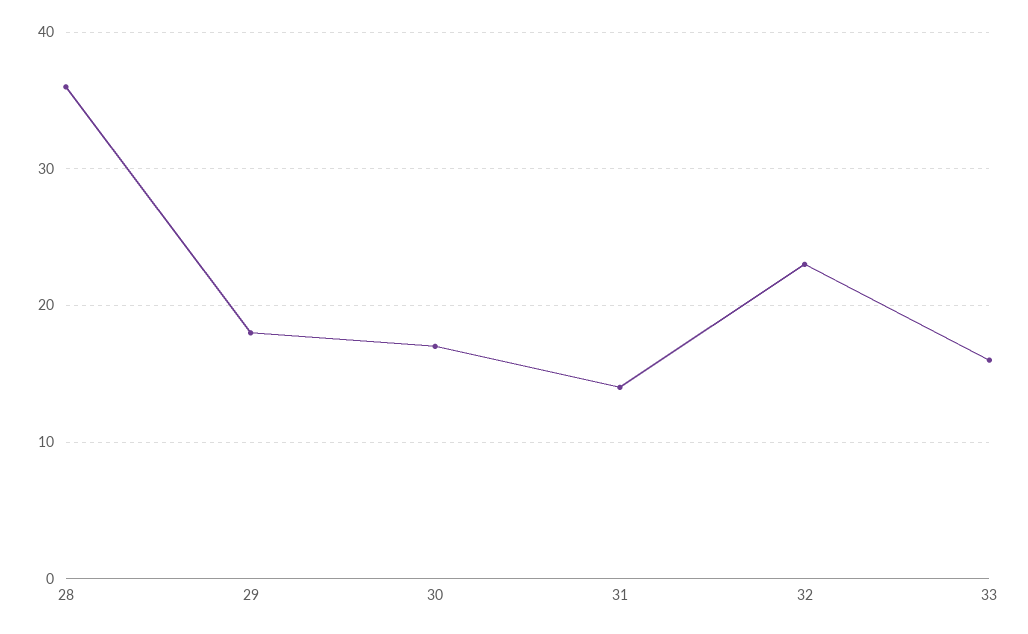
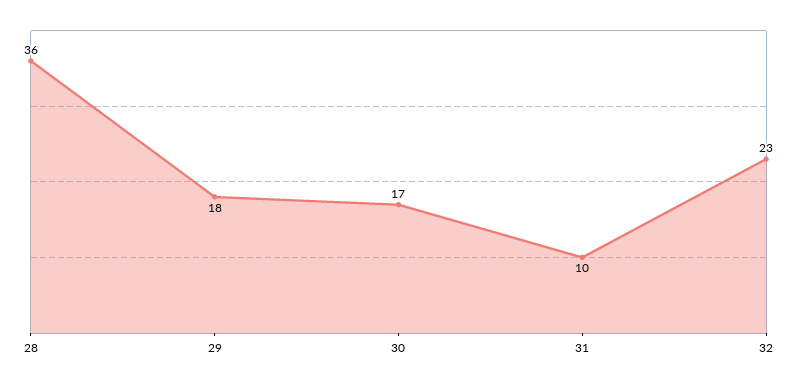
  {
    "28": 36,
    "29": 18,
    "30": 17,
-   "31": 14,
+   "31": 10,
-   "32": 23,
+   "32": 23
-   "33": 16
  }

